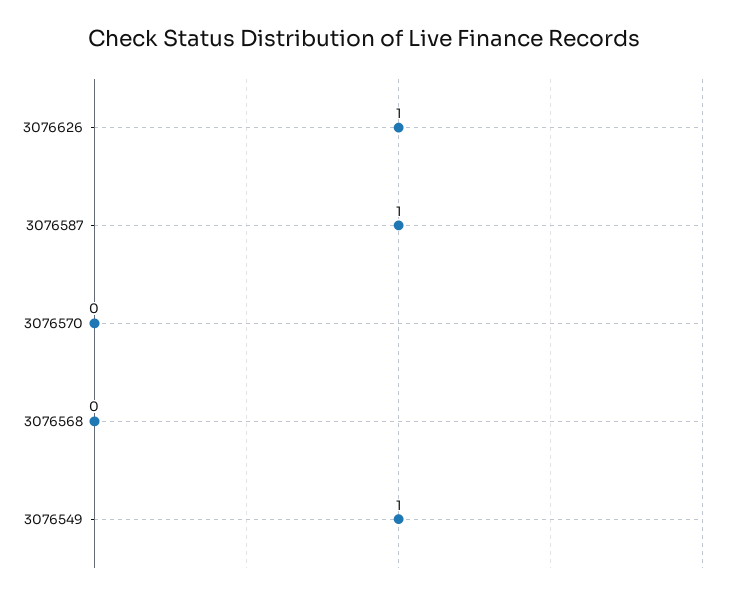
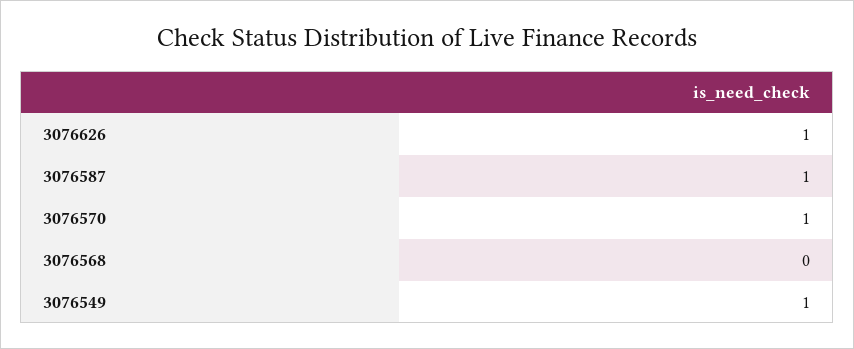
  {
    "3076626": 1,
    "3076587": 1,
-   "3076570": 0,
+   "3076570": 1,
    "3076568": 0,
    "3076549": 1
  }

